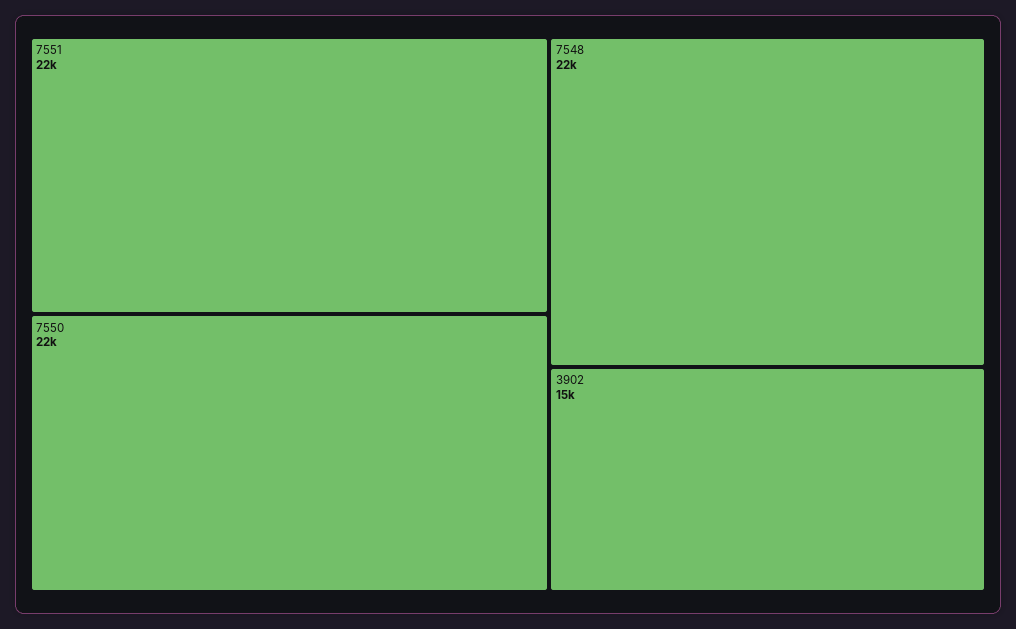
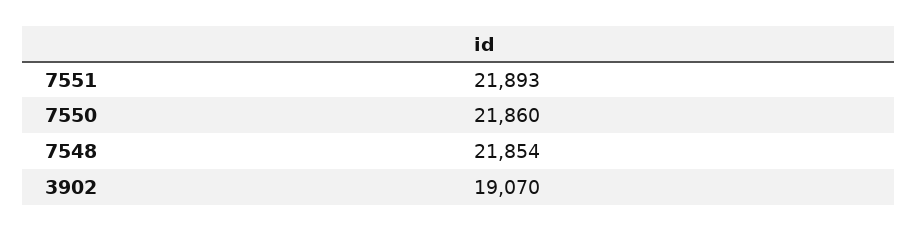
  {
    "7551": 21893,
    "7550": 21860,
    "7548": 21854,
-   "3902": 15000
+   "3902": 19070
  }

